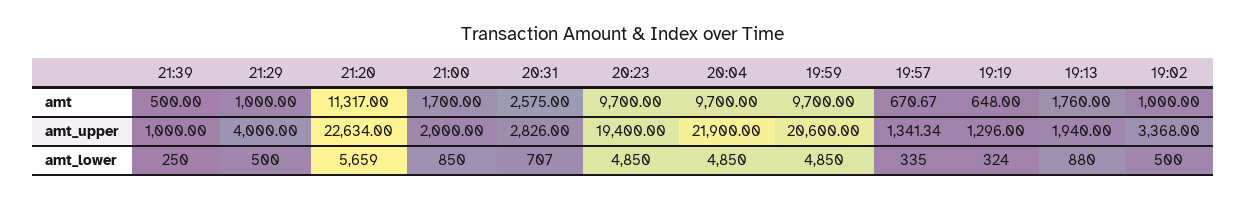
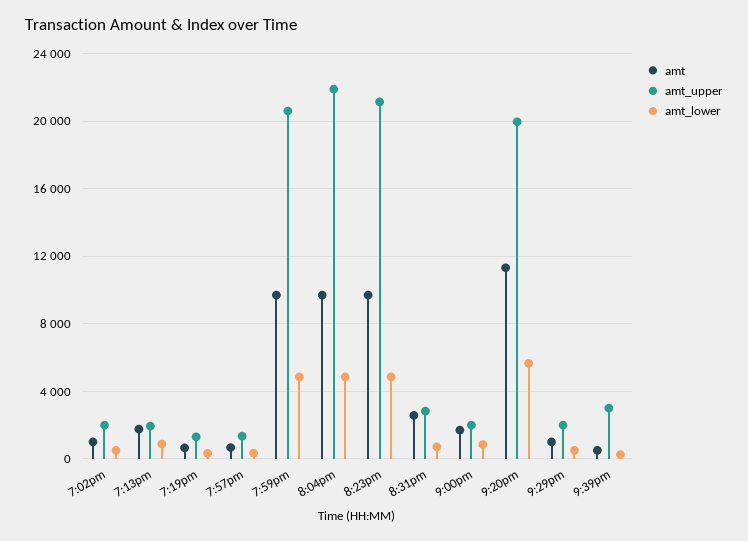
  {
    "amt": {
      "21:39": 500,
      "21:29": 1000,
      "21:20": 11317,
      "21:00": 1700,
      "20:31": 2575,
      "20:23": 9700,
      "20:04": 9700,
      "19:59": 9700,
      "19:57": 670.67,
      "19:19": 648,
      "19:13": 1760,
      "19:02": 1000
    },
    "amt_upper": {
-     "21:39": 1000,
+     "21:39": 3000,
-     "21:29": 4000,
+     "21:29": 2000,
-     "21:20": 22634,
+     "21:20": 20000,
      "21:00": 2000,
      "20:31": 2826,
-     "20:23": 19400,
+     "20:23": 21000,
      "20:04": 21900,
      "19:59": 20600,
      "19:57": 1341.34,
      "19:19": 1296,
      "19:13": 1940,
-     "19:02": 3368
+     "19:02": 2000
    },
    "amt_lower": {
      "21:39": 250,
      "21:29": 500,
      "21:20": 5659,
      "21:00": 850,
      "20:31": 707,
      "20:23": 4850,
      "20:04": 4850,
      "19:59": 4850,
      "19:57": 335,
      "19:19": 324,
      "19:13": 880,
      "19:02": 500
    }
  }

